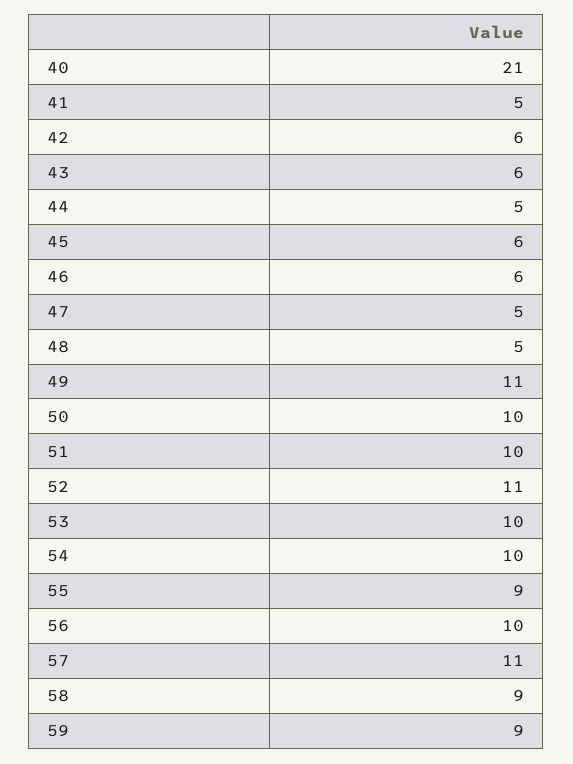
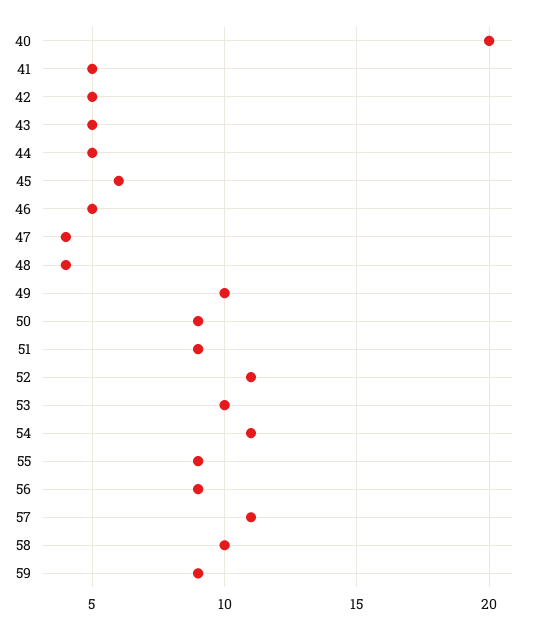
  {
-   "40": 21,
+   "40": 20,
    "41": 5,
-   "42": 6,
+   "42": 5,
-   "43": 6,
+   "43": 5,
    "44": 5,
    "45": 6,
-   "46": 6,
+   "46": 5,
-   "47": 5,
+   "47": 4,
-   "48": 5,
+   "48": 4,
-   "49": 11,
+   "49": 10,
-   "50": 10,
+   "50": 9,
-   "51": 10,
+   "51": 9,
    "52": 11,
    "53": 10,
-   "54": 10,
+   "54": 11,
    "55": 9,
-   "56": 10,
+   "56": 9,
    "57": 11,
-   "58": 9,
+   "58": 10,
    "59": 9
  }

